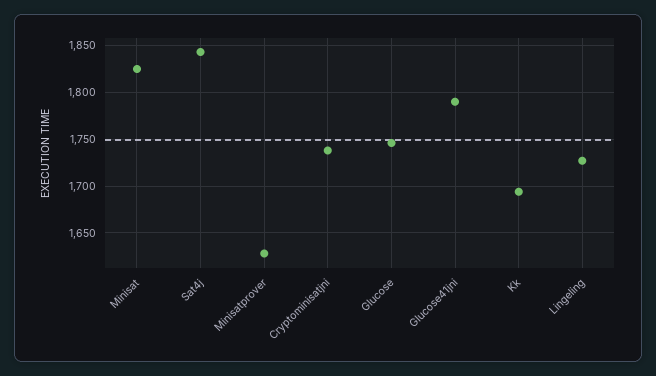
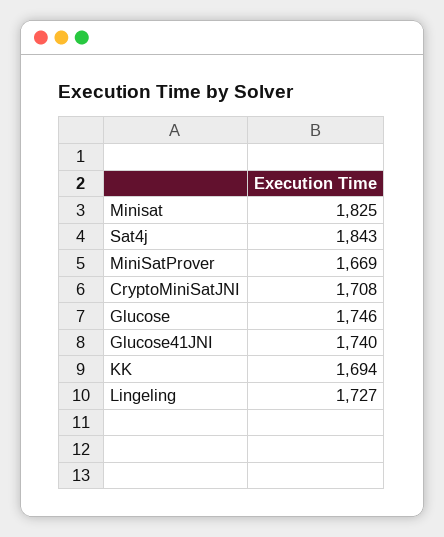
  {
    "Minisat": 1825,
    "Sat4j": 1843,
-   "Minisatprover": 1630,
+   "Minisatprover": 1669,
-   "Cryptominisatjni": 1740,
+   "Cryptominisatjni": 1708,
    "Glucose": 1746,
-   "Glucose41jni": 1790,
+   "Glucose41jni": 1740,
    "Kk": 1694,
    "Lingeling": 1727
  }

